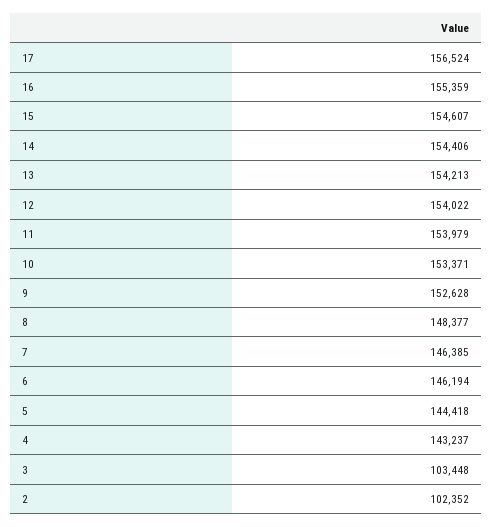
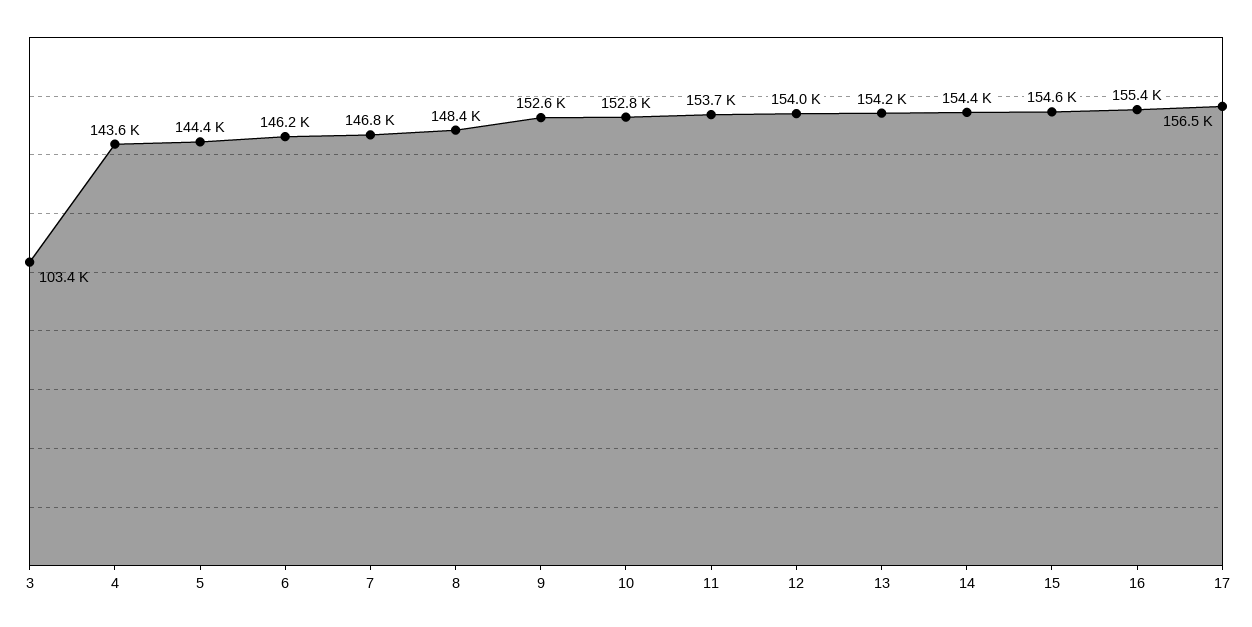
  {
    "17": 156524,
    "16": 155359,
    "15": 154607,
    "14": 154406,
    "13": 154213,
    "12": 154022,
-   "11": 153979,
+   "11": 153700,
-   "10": 153371,
+   "10": 152800,
    "9": 152628,
    "8": 148377,
-   "7": 146385,
+   "7": 146800,
    "6": 146194,
    "5": 144418,
-   "4": 143237,
+   "4": 143600,
-   "3": 103448,
+   "3": 103448
-   "2": 102352
  }

